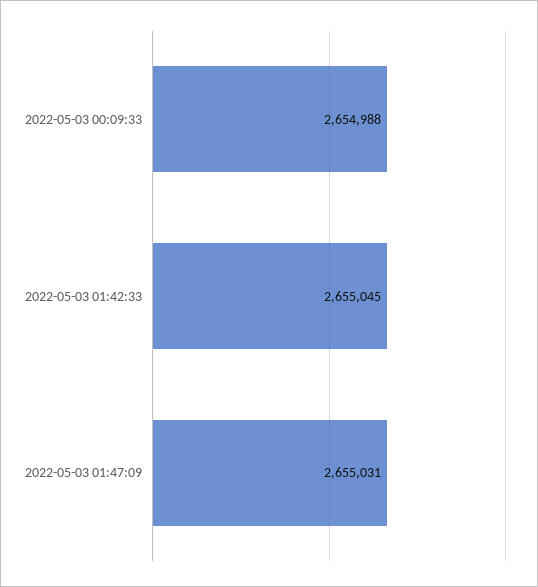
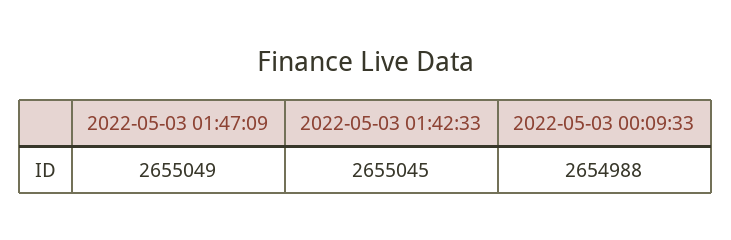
  {
    "2022-05-03 00:09:33": 2654988,
    "2022-05-03 01:42:33": 2655045,
-   "2022-05-03 01:47:09": 2655031
+   "2022-05-03 01:47:09": 2655049
  }

